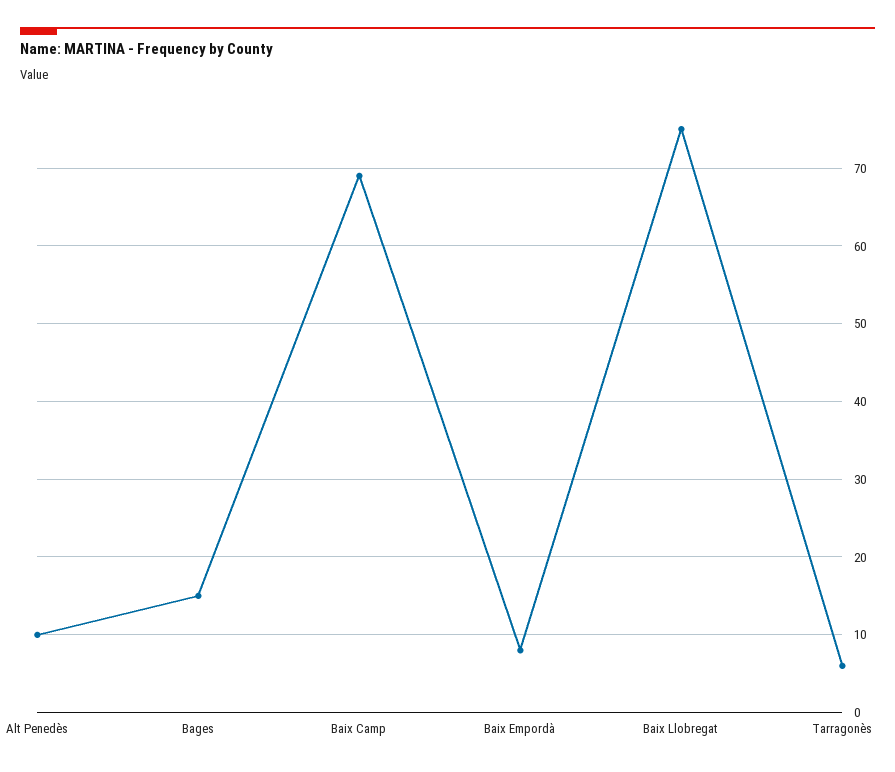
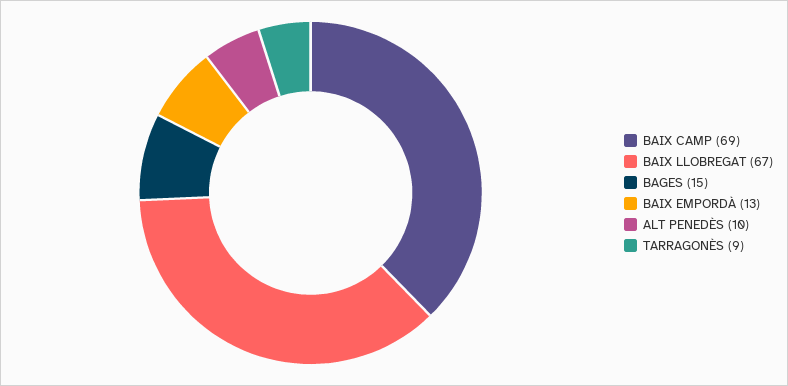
  {
    "Alt Penedès": 10,
    "Bages": 15,
    "Baix Camp": 69,
-   "Baix Empordà": 8,
+   "Baix Empordà": 13,
-   "Baix Llobregat": 75,
+   "Baix Llobregat": 67,
-   "Tarragonès": 6
+   "Tarragonès": 9
  }

